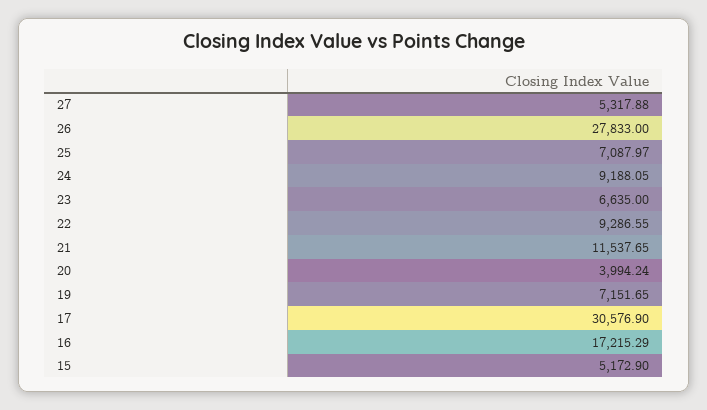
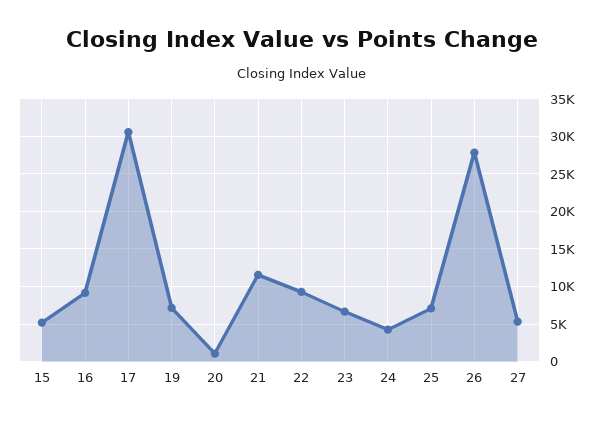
  {
    "27": 5317.88,
    "26": 27833,
    "25": 7087.97,
-   "24": 9188.05,
+   "24": 4000,
    "23": 6635,
    "22": 9286.55,
    "21": 11537.65,
-   "20": 3994.24,
+   "20": 1000,
    "19": 7151.65,
    "17": 30576.9,
-   "16": 17215.29,
+   "16": 9000,
    "15": 5172.9
  }

